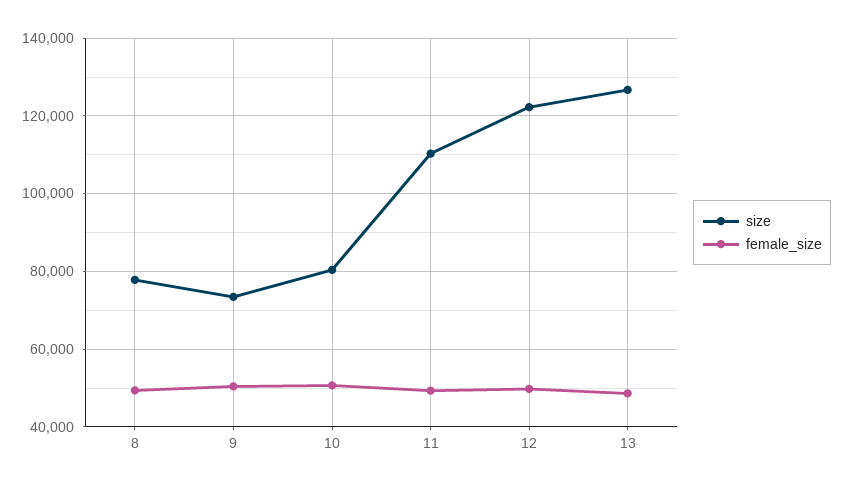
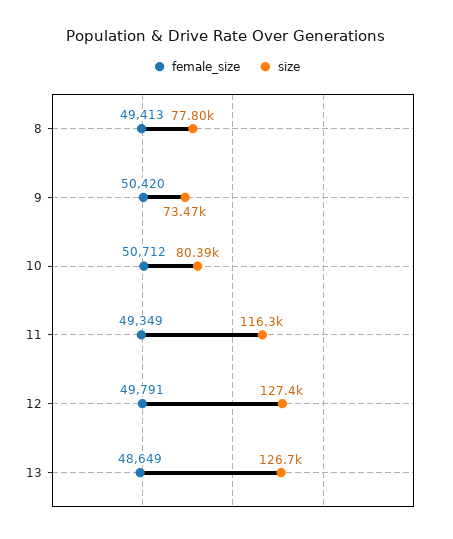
  {
    "size": {
      "8": 77800,
      "9": 73470,
      "10": 80390,
-     "11": 110000,
+     "11": 116300,
-     "12": 122000,
+     "12": 127400,
      "13": 126700
    },
    "female_size": {
      "8": 49413,
      "9": 50420,
      "10": 50712,
      "11": 49349,
      "12": 49791,
      "13": 48649
    }
  }

